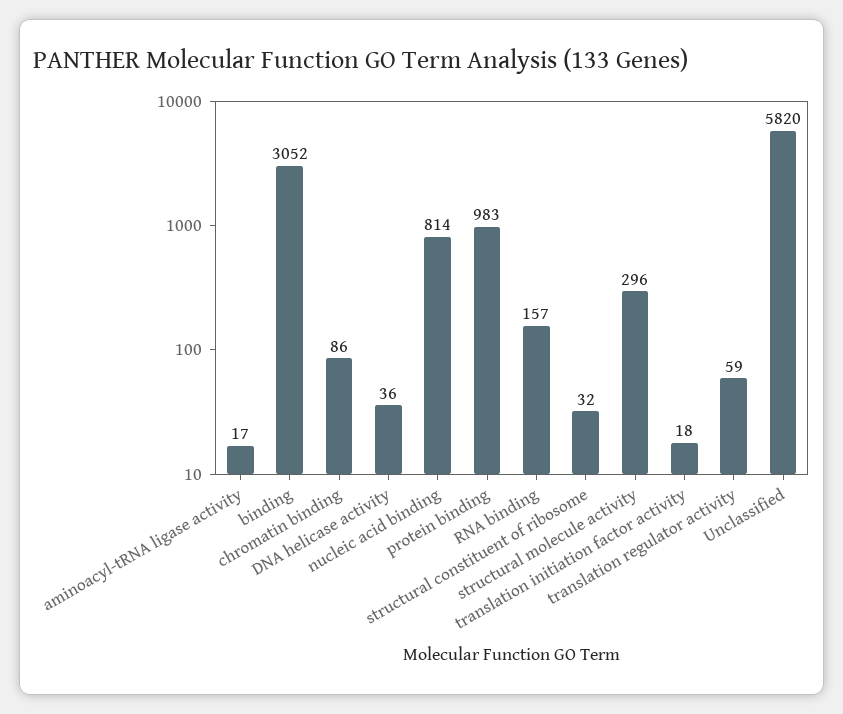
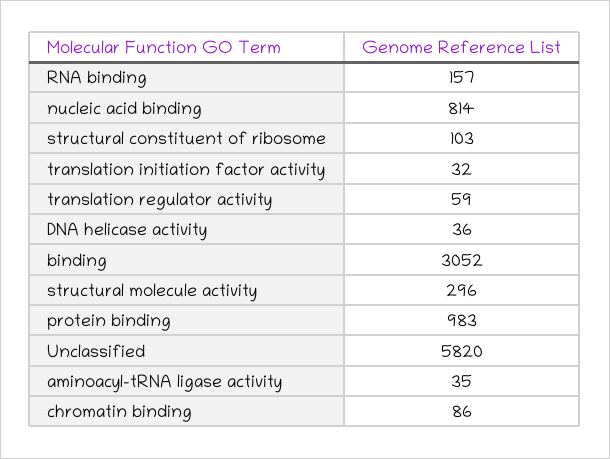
  {
-   "aminoacyl-tRNA ligase activity": 17,
+   "aminoacyl-tRNA ligase activity": 35,
    "binding": 3052,
    "chromatin binding": 86,
    "DNA helicase activity": 36,
    "nucleic acid binding": 814,
    "protein binding": 983,
    "RNA binding": 157,
-   "structural constituent of ribosome": 32,
+   "structural constituent of ribosome": 103,
    "structural molecule activity": 296,
-   "translation initiation factor activity": 18,
+   "translation initiation factor activity": 32,
    "translation regulator activity": 59,
    "Unclassified": 5820
  }

